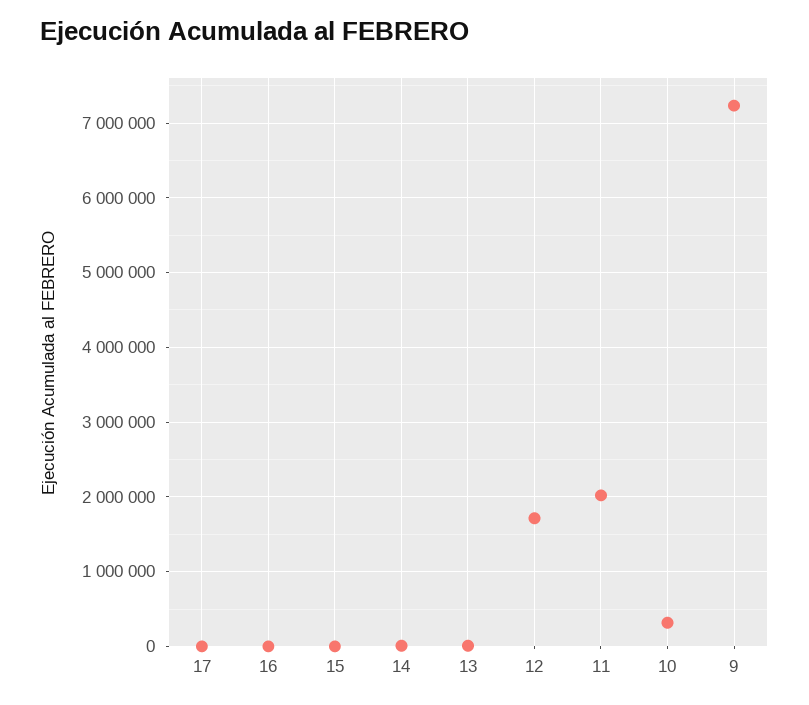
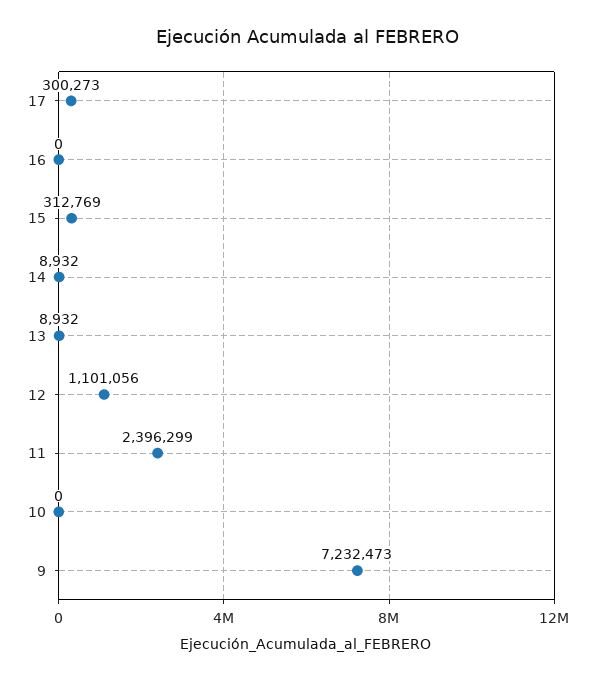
  {
-   "17": 0,
+   "17": 300273,
    "16": 0,
-   "15": 0,
+   "15": 312769,
    "14": 8932,
    "13": 8932,
-   "12": 1700000,
+   "12": 1101056,
-   "11": 2000000,
+   "11": 2396299,
-   "10": 300000,
+   "10": 0,
    "9": 7232473
  }

